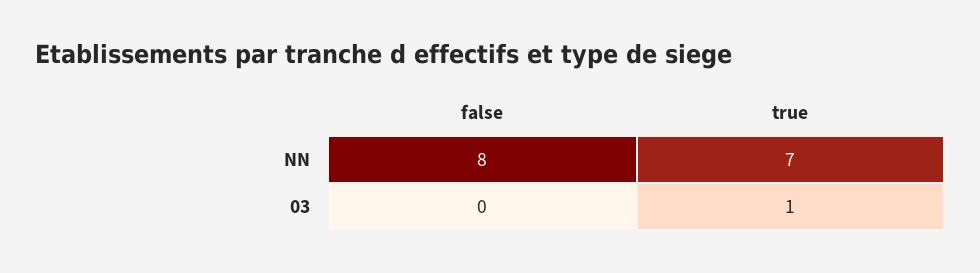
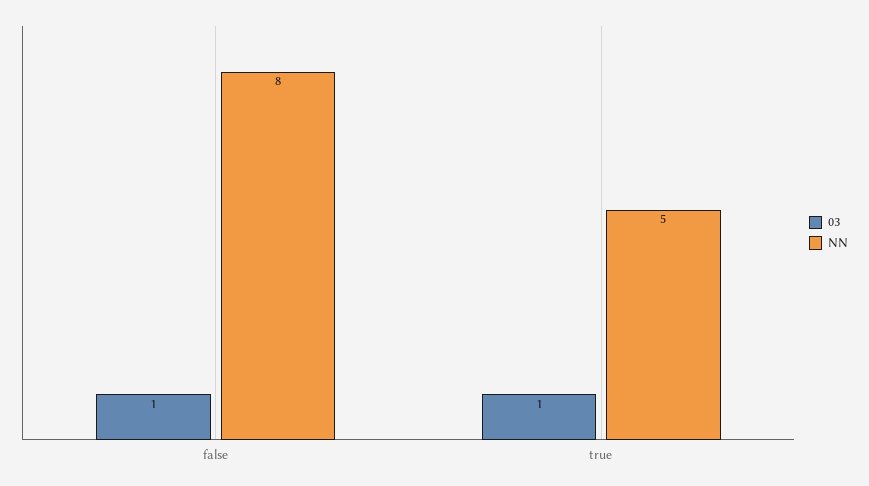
  {
    "NN": {
      "false": 8,
-     "true": 7
+     "true": 5
    },
    "03": {
-     "false": 0,
+     "false": 1,
      "true": 1
    }
  }

